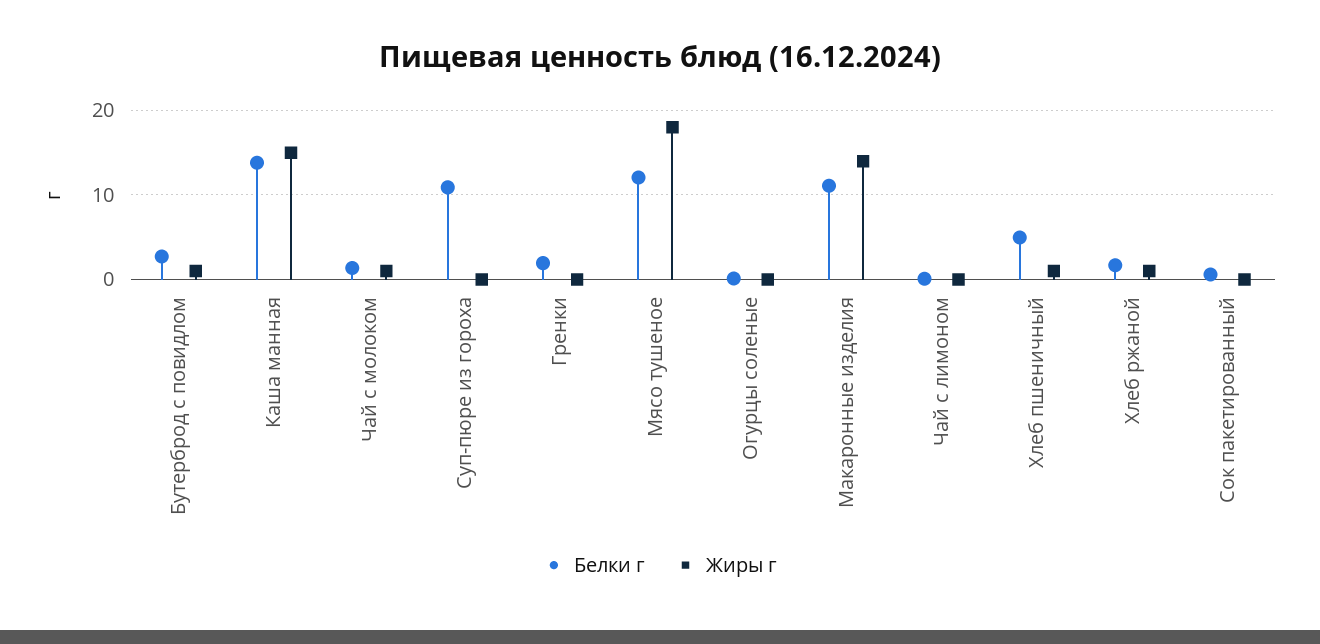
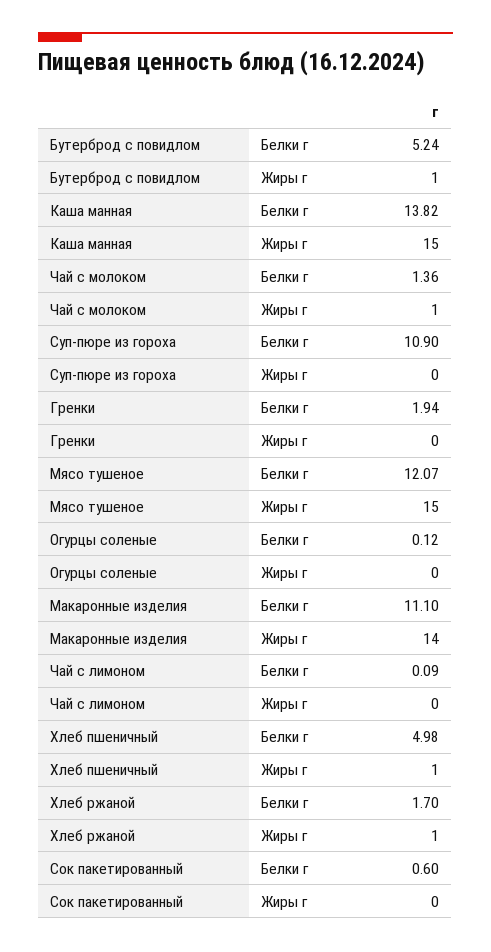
  {
    "Белки г": {
-     "Бутерброд с повидлом": 3,
+     "Бутерброд с повидлом": 5.24,
      "Каша манная": 13.82,
      "Чай с молоком": 1.36,
      "Суп-пюре из гороха": 10.9,
      "Гренки": 1.94,
      "Мясо тушеное": 12.07,
      "Огурцы соленые": 0.12,
      "Макаронные изделия": 11.1,
      "Чай с лимоном": 0.09,
      "Хлеб пшеничный": 4.98,
      "Хлеб ржаной": 1.7,
      "Сок пакетированный": 0.6
    },
    "Жиры г": {
      "Бутерброд с повидлом": 1,
      "Каша манная": 15,
      "Чай с молоком": 1,
      "Суп-пюре из гороха": 0,
      "Гренки": 0,
-     "Мясо тушеное": 18,
+     "Мясо тушеное": 15,
      "Огурцы соленые": 0,
      "Макаронные изделия": 14,
      "Чай с лимоном": 0,
      "Хлеб пшеничный": 1,
      "Хлеб ржаной": 1,
      "Сок пакетированный": 0
    }
  }

